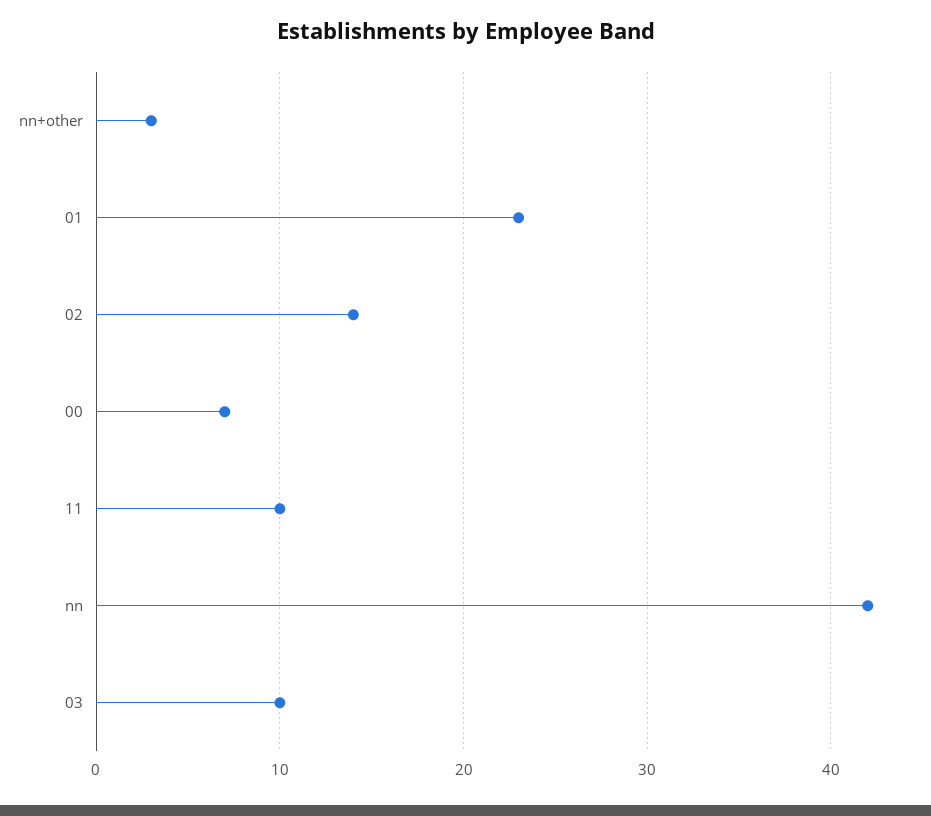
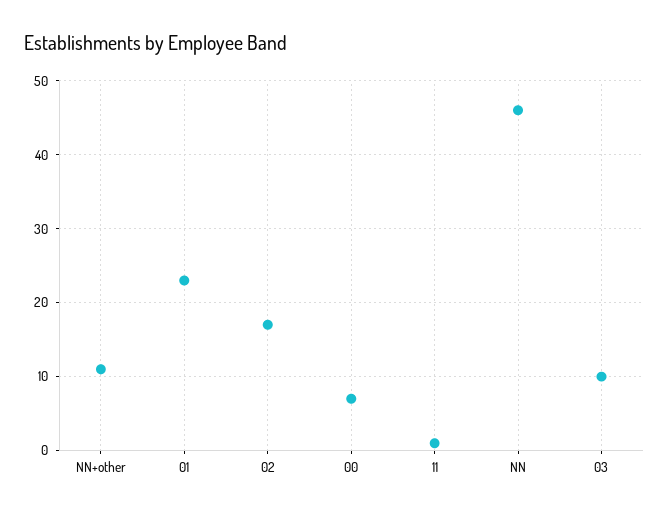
  {
-   "nn+other": 3,
+   "nn+other": 11,
    "01": 23,
-   "02": 14,
+   "02": 17,
    "00": 7,
-   "11": 10,
+   "11": 1,
-   "nn": 42,
+   "nn": 46,
    "03": 10
  }

